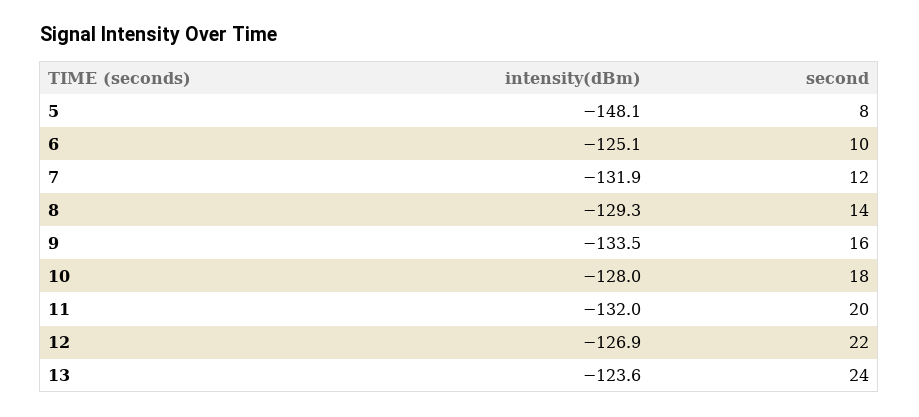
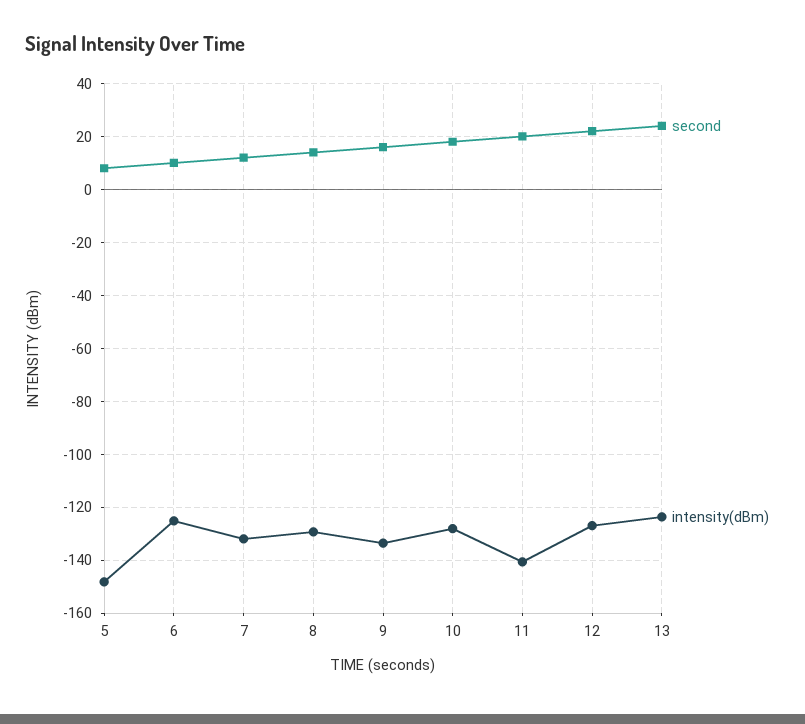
  {
    "intensity(dBm)": {
      "5": -148.1,
      "6": -125.1,
      "7": -131.9,
      "8": -129.3,
      "9": -133.5,
      "10": -128,
-     "11": -132,
+     "11": -140,
      "12": -126.9,
      "13": -123.6
    },
    "second": {
      "5": 8,
      "6": 10,
      "7": 12,
      "8": 14,
      "9": 16,
      "10": 18,
      "11": 20,
      "12": 22,
      "13": 24
    }
  }

